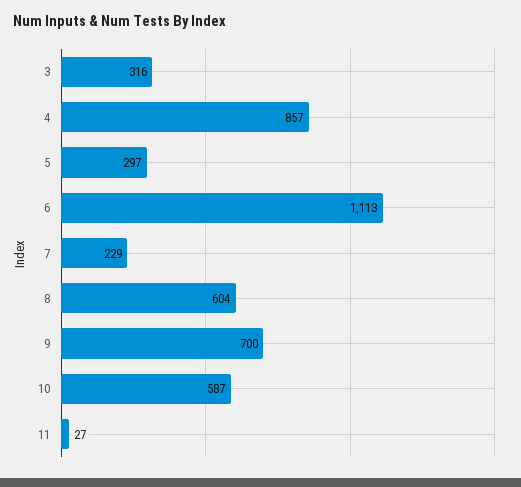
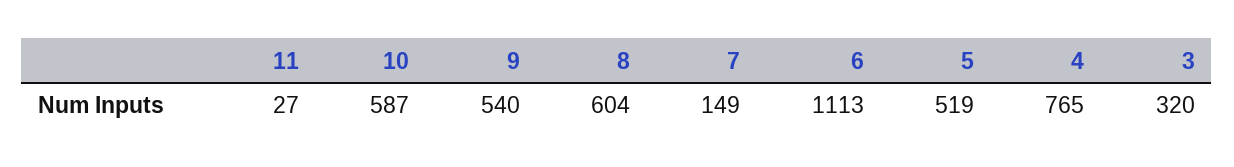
  {
-   "3": 316,
+   "3": 320,
-   "4": 857,
+   "4": 765,
-   "5": 297,
+   "5": 519,
    "6": 1113,
-   "7": 229,
+   "7": 149,
    "8": 604,
-   "9": 700,
+   "9": 540,
    "10": 587,
    "11": 27
  }

